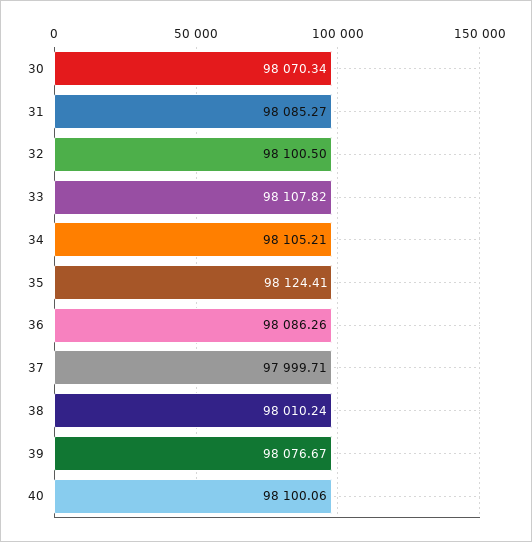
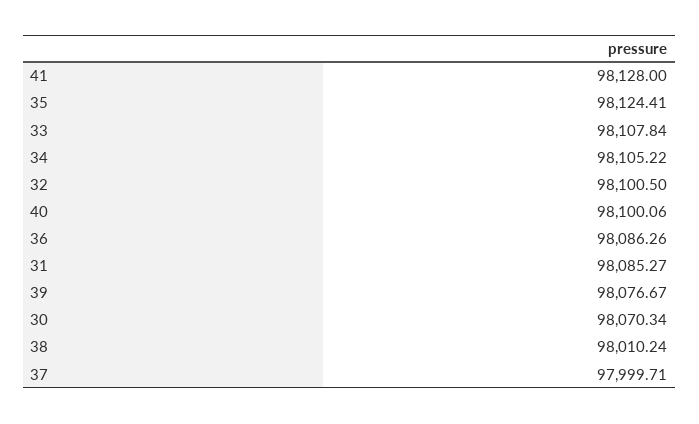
  {
    "30": 98070.34,
    "31": 98085.27,
    "32": 98100.5,
-   "33": 98107.82,
+   "33": 98107.84,
-   "34": 98105.21,
+   "34": 98105.22,
    "35": 98124.41,
    "36": 98086.26,
    "37": 97999.71,
    "38": 98010.24,
    "39": 98076.67,
-   "40": 98100.06
+   "40": 98100.06,
+   "41": 98128
  }

